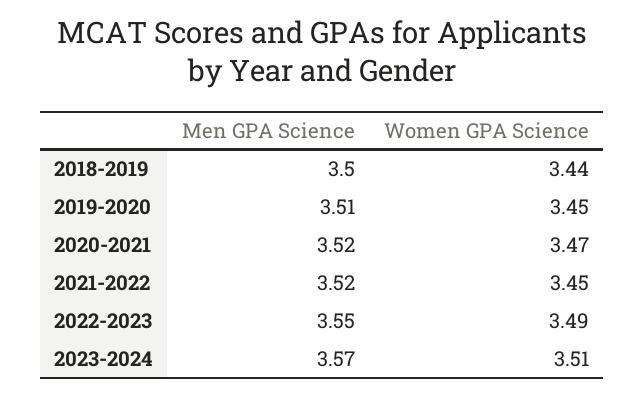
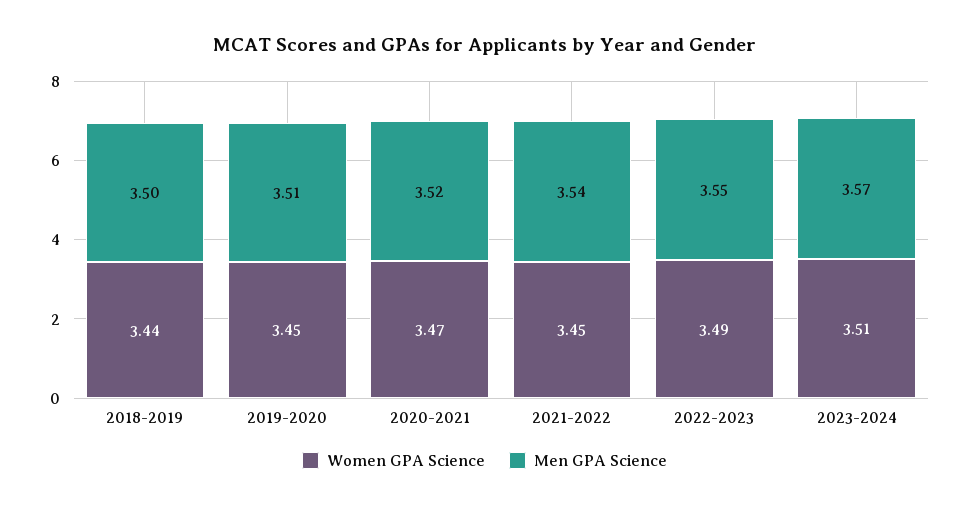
  {
    "Men GPA Science": {
      "2018-2019": 3.5,
      "2019-2020": 3.51,
      "2020-2021": 3.52,
-     "2021-2022": 3.52,
+     "2021-2022": 3.54,
      "2022-2023": 3.55,
      "2023-2024": 3.57
    },
    "Women GPA Science": {
      "2018-2019": 3.44,
      "2019-2020": 3.45,
      "2020-2021": 3.47,
      "2021-2022": 3.45,
      "2022-2023": 3.49,
      "2023-2024": 3.51
    }
  }

